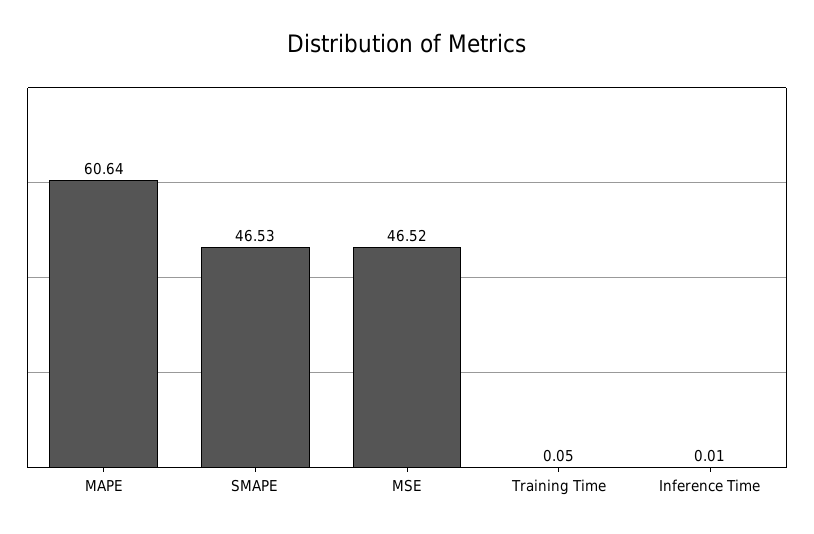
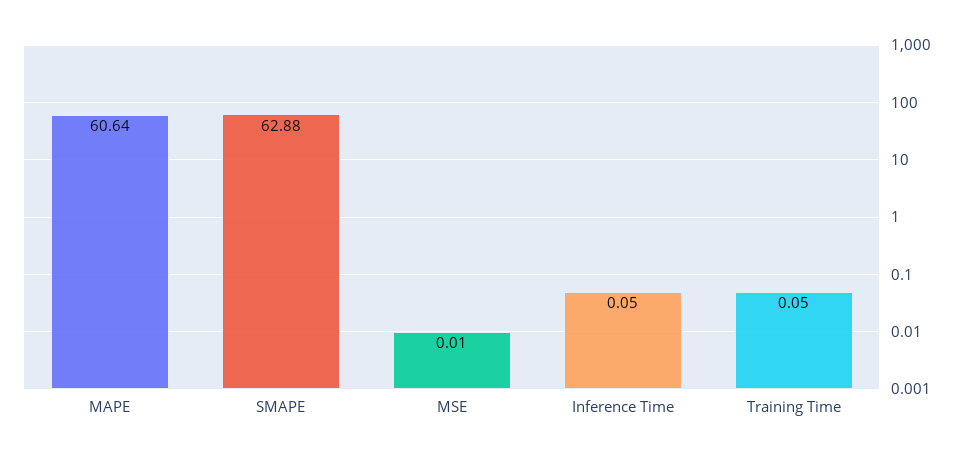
  {
    "MAPE": 60.64,
-   "SMAPE": 46.53,
+   "SMAPE": 62.88,
-   "MSE": 46.52,
+   "MSE": 0.01,
    "Training Time": 0.05,
-   "Inference Time": 0.01
+   "Inference Time": 0.05
  }

